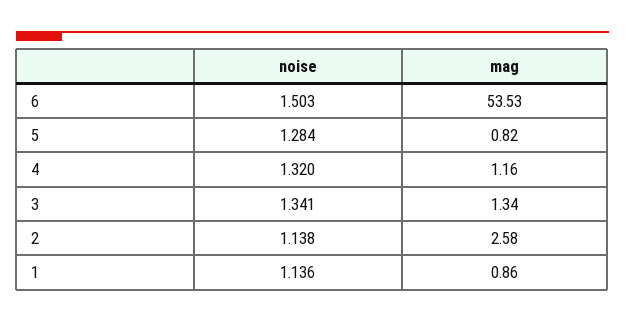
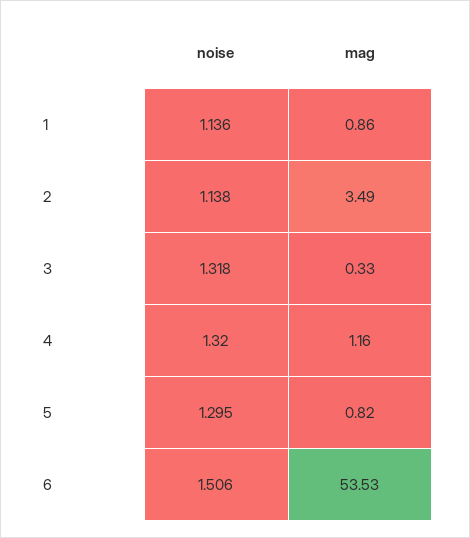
  {
    "noise": {
-     "6": 1.503,
+     "6": 1.506,
-     "5": 1.284,
+     "5": 1.295,
      "4": 1.32,
-     "3": 1.341,
+     "3": 1.318,
      "2": 1.138,
      "1": 1.136
    },
    "mag": {
      "6": 53.53,
      "5": 0.82,
      "4": 1.16,
-     "3": 1.34,
+     "3": 0.33,
-     "2": 2.58,
+     "2": 3.49,
      "1": 0.86
    }
  }

